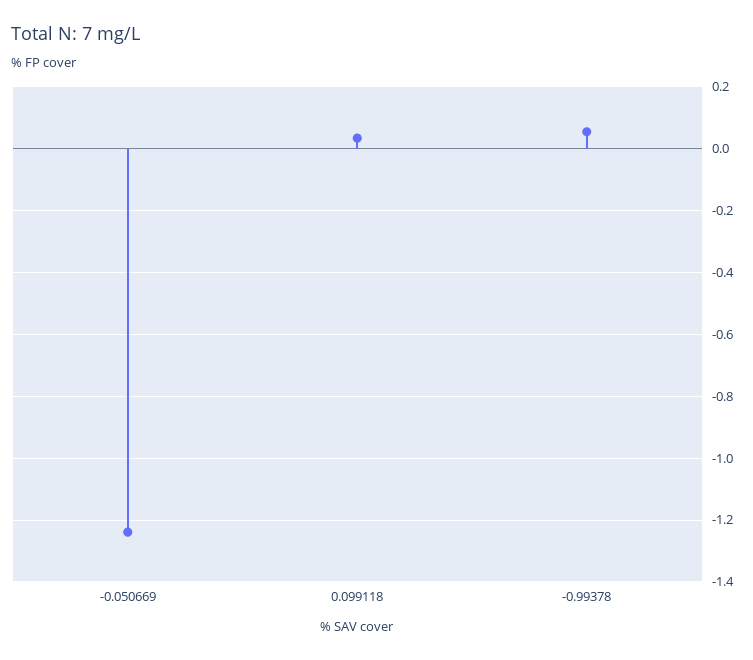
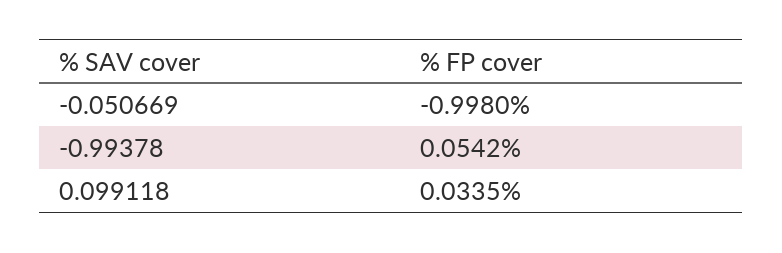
  {
-   "-0.050669": -1.24,
+   "-0.050669": -0.998,
    "0.099118": 0.0335,
    "-0.99378": 0.0542
  }

